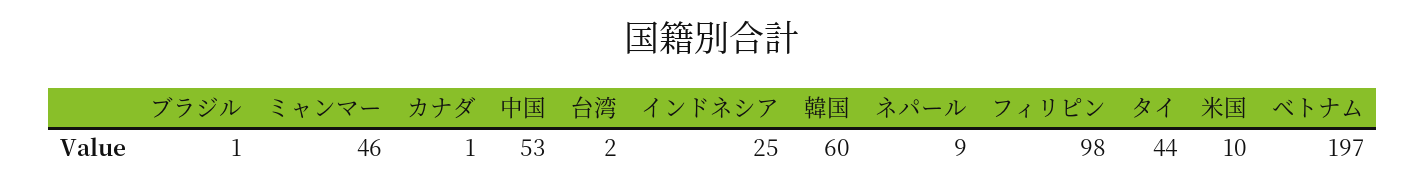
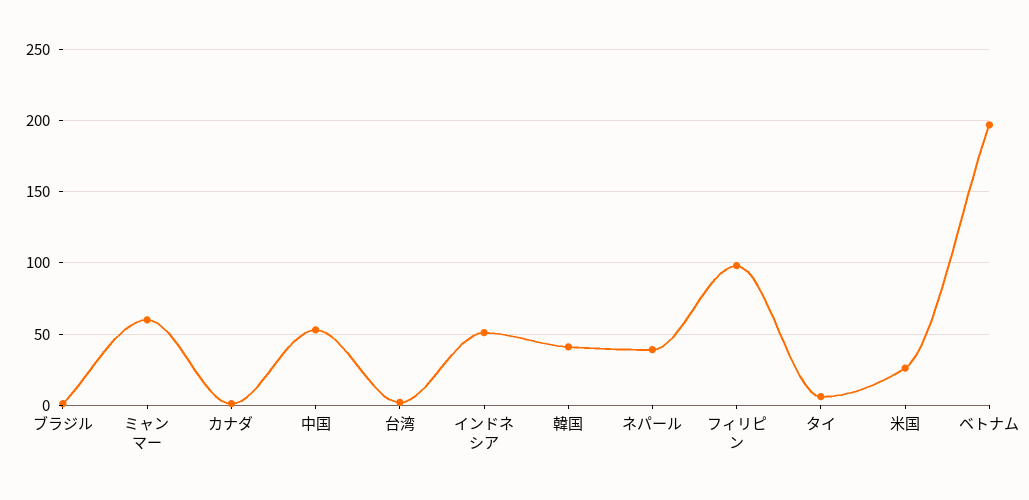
  {
    "ブラジル": 1,
-   "ミャンマー": 46,
+   "ミャンマー": 60,
    "カナダ": 1,
    "中国": 53,
    "台湾": 2,
-   "インドネシア": 25,
+   "インドネシア": 50,
-   "韓国": 60,
+   "韓国": 40,
-   "ネパール": 9,
+   "ネパール": 40,
    "フィリピン": 98,
-   "タイ": 44,
+   "タイ": 5,
-   "米国": 10,
+   "米国": 25,
    "ベトナム": 197
  }

